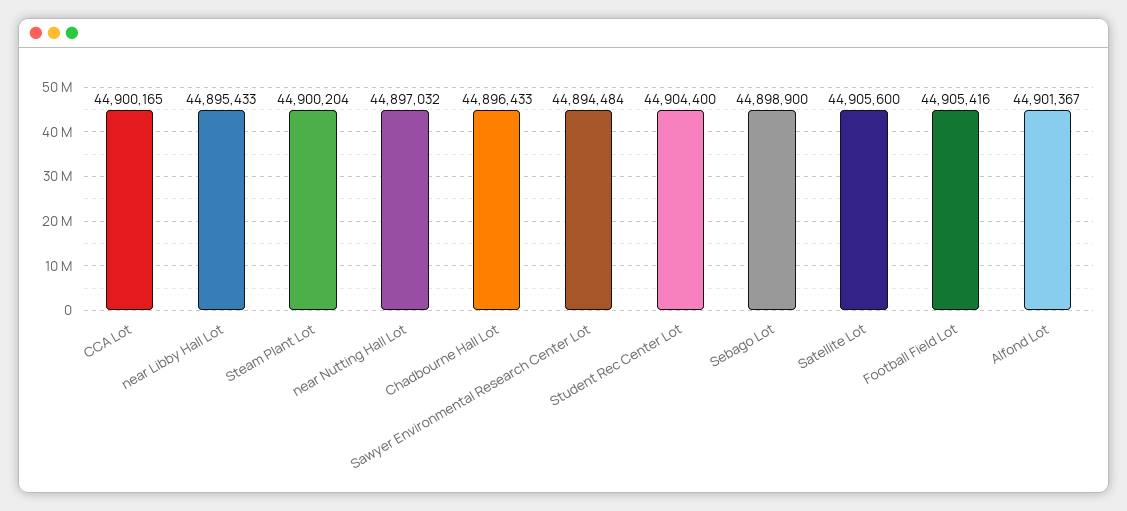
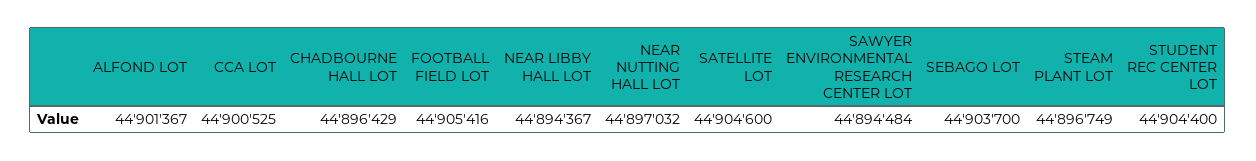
  {
-   "CCA Lot": 44900165,
+   "CCA Lot": 44900525,
-   "near Libby Hall Lot": 44895433,
+   "near Libby Hall Lot": 44894367,
-   "Steam Plant Lot": 44900204,
+   "Steam Plant Lot": 44896749,
    "near Nutting Hall Lot": 44897032,
-   "Chadbourne Hall Lot": 44896433,
+   "Chadbourne Hall Lot": 44896429,
    "Sawyer Environmental Research Center Lot": 44894484,
    "Student Rec Center Lot": 44904400,
-   "Sebago Lot": 44898900,
+   "Sebago Lot": 44903700,
-   "Satellite Lot": 44905600,
+   "Satellite Lot": 44904600,
    "Football Field Lot": 44905416,
    "Alfond Lot": 44901367
  }

